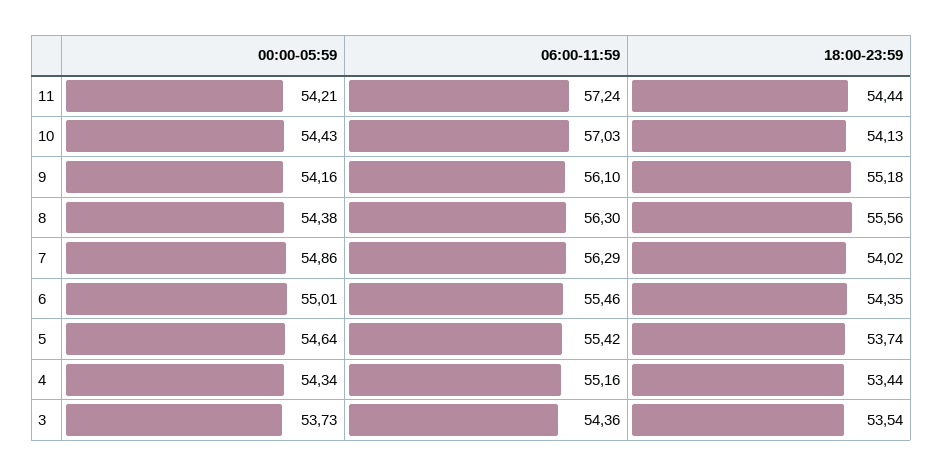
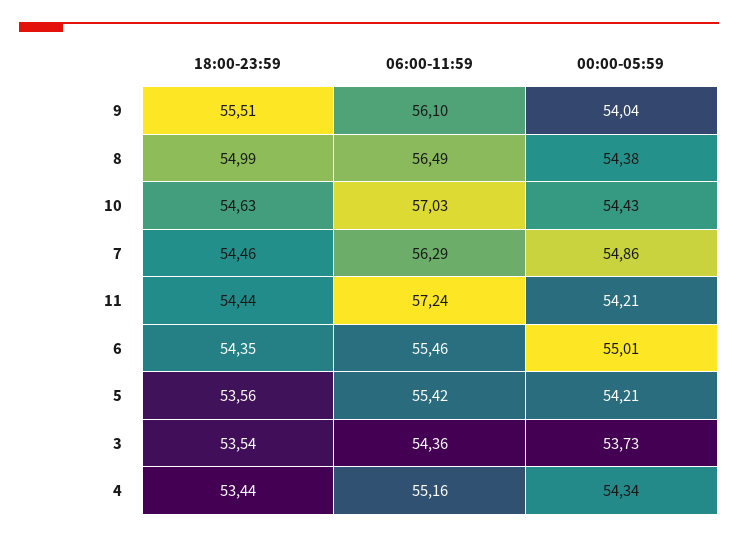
  {
    "00:00-05:59": {
      "11": 54.21,
      "10": 54.43,
-     "9": 54.16,
+     "9": 54.04,
      "8": 54.38,
      "7": 54.86,
      "6": 55.01,
-     "5": 54.64,
+     "5": 54.21,
      "4": 54.34,
      "3": 53.73
    },
    "06:00-11:59": {
      "11": 57.24,
      "10": 57.03,
      "9": 56.1,
-     "8": 56.3,
+     "8": 56.49,
      "7": 56.29,
      "6": 55.46,
      "5": 55.42,
      "4": 55.16,
      "3": 54.36
    },
    "18:00-23:59": {
      "11": 54.44,
-     "10": 54.13,
+     "10": 54.63,
-     "9": 55.18,
+     "9": 55.51,
-     "8": 55.56,
+     "8": 54.99,
-     "7": 54.02,
+     "7": 54.46,
      "6": 54.35,
-     "5": 53.74,
+     "5": 53.56,
      "4": 53.44,
      "3": 53.54
    }
  }

